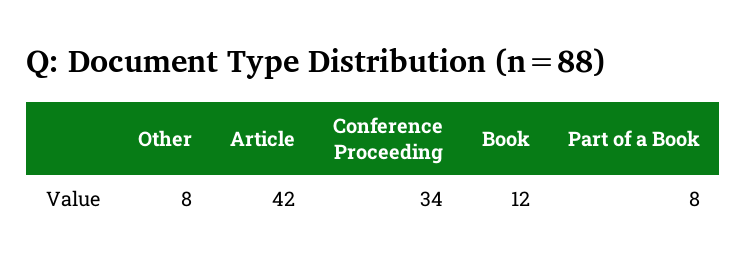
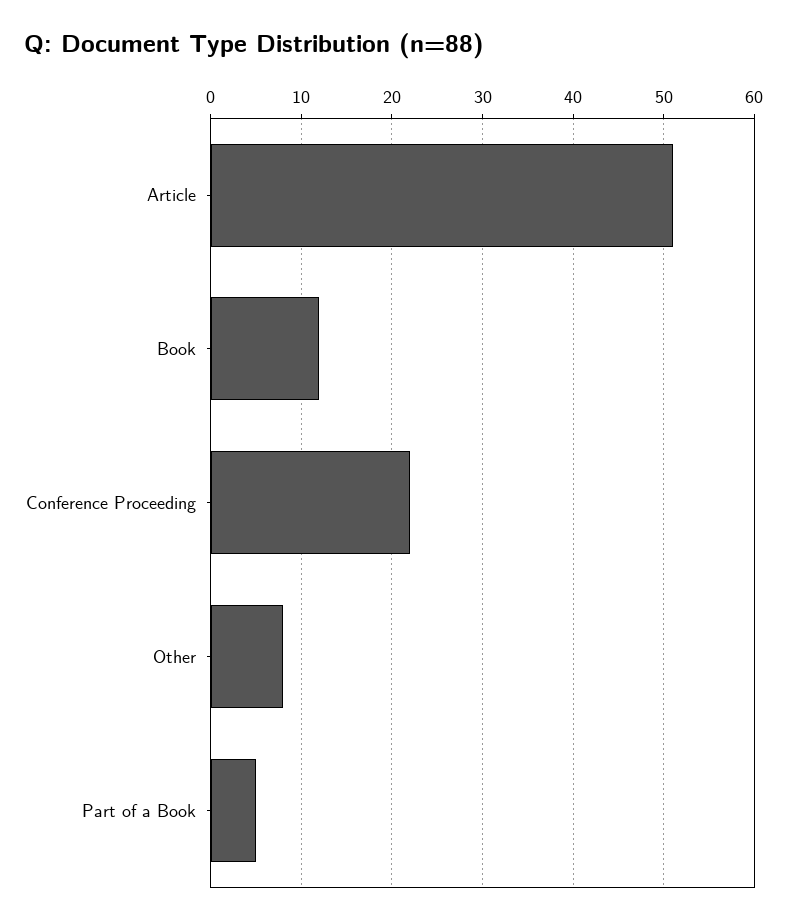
  {
    "Other": 8,
-   "Article": 42,
+   "Article": 51,
-   "Conference Proceeding": 34,
+   "Conference Proceeding": 22,
    "Book": 12,
-   "Part of a Book": 8
+   "Part of a Book": 5
  }

